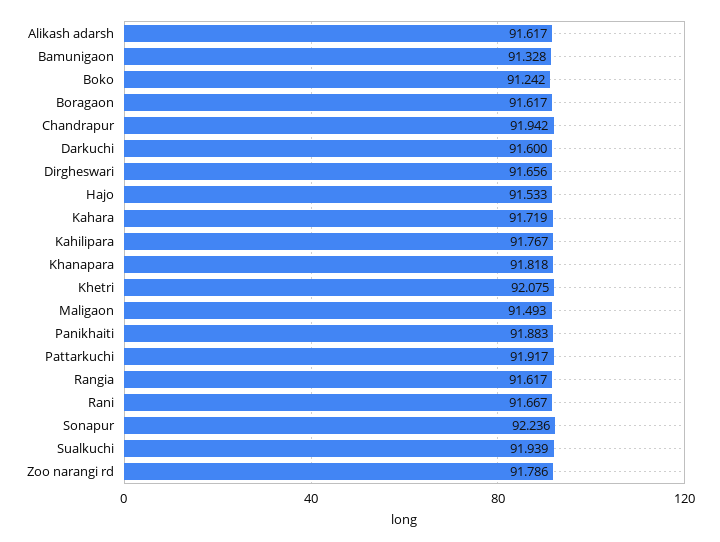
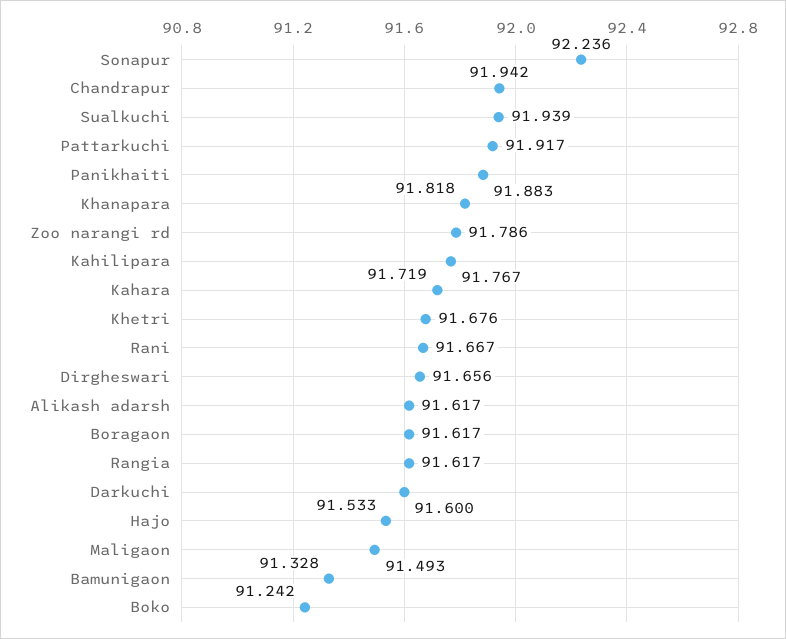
  {
    "Alikash adarsh": 91.617,
    "Bamunigaon": 91.328,
    "Boko": 91.242,
    "Boragaon": 91.617,
    "Chandrapur": 91.942,
    "Darkuchi": 91.6,
    "Dirgheswari": 91.656,
    "Hajo": 91.533,
    "Kahara": 91.719,
    "Kahilipara": 91.767,
    "Khanapara": 91.818,
-   "Khetri": 92.075,
+   "Khetri": 91.676,
    "Maligaon": 91.493,
    "Panikhaiti": 91.883,
    "Pattarkuchi": 91.917,
    "Rangia": 91.617,
    "Rani": 91.667,
    "Sonapur": 92.236,
    "Sualkuchi": 91.939,
    "Zoo narangi rd": 91.786
  }

